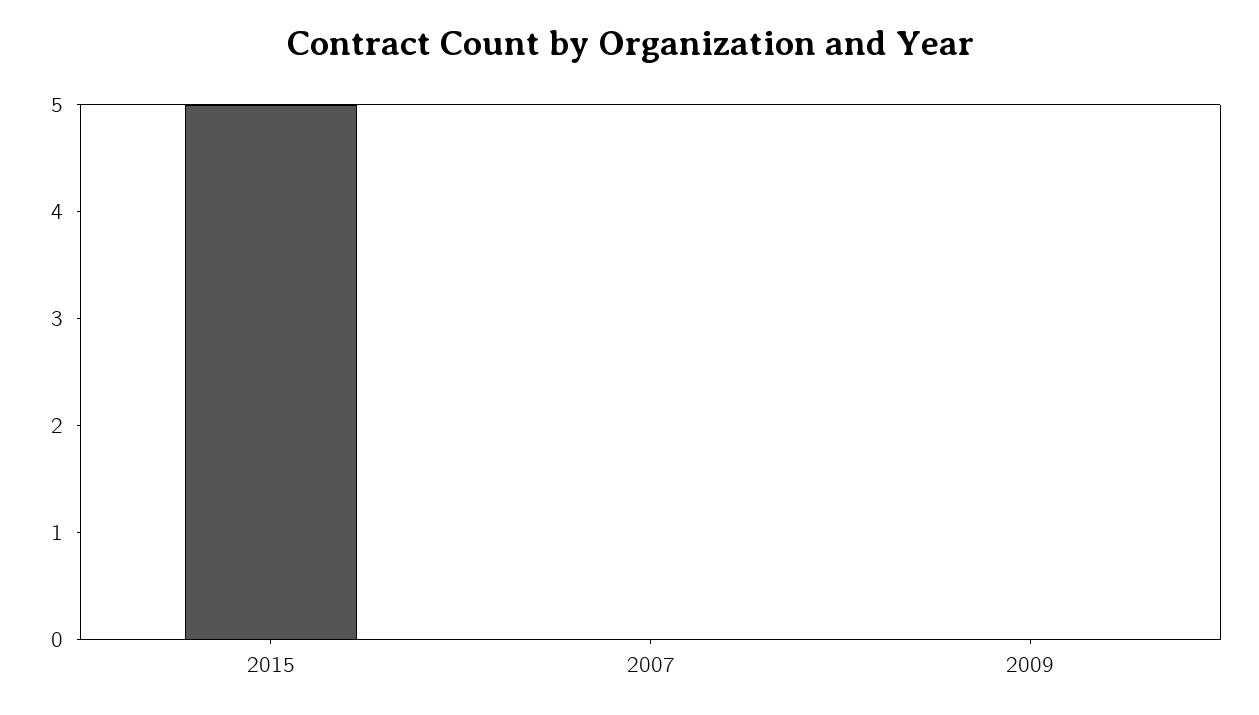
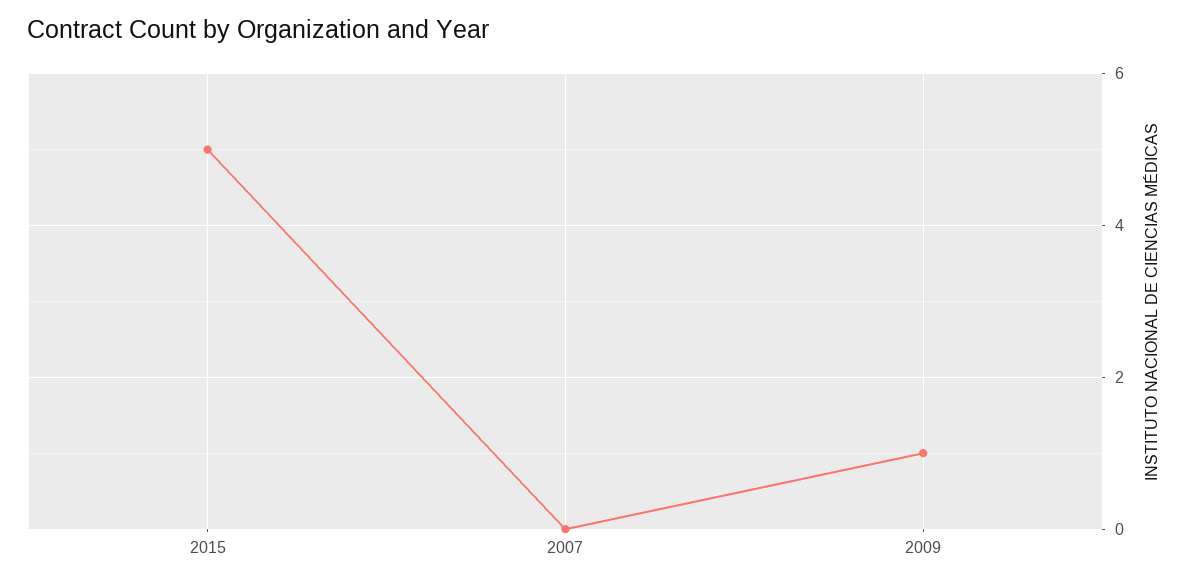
  {
    "2015": 5,
    "2007": 0,
-   "2009": 0
+   "2009": 1
  }

